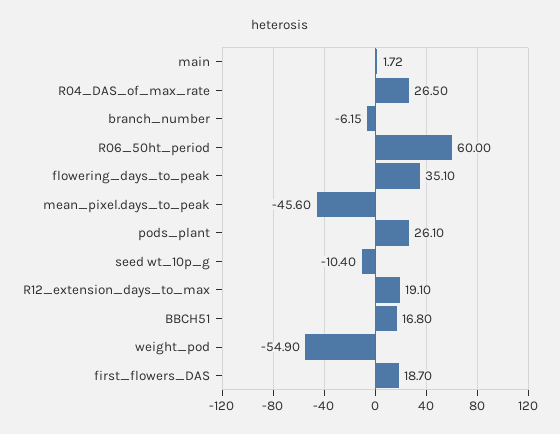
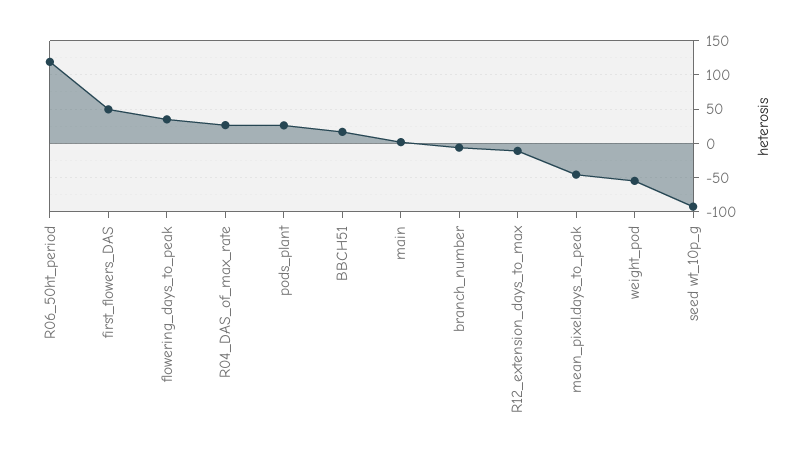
  {
    "main": 1.72,
    "R04_DAS_of_max_rate": 26.5,
    "branch_number": -6.15,
-   "R06_50ht_period": 60,
+   "R06_50ht_period": 120,
    "flowering_days_to_peak": 35.1,
    "mean_pixel.days_to_peak": -45.6,
    "pods_plant": 26.1,
-   "seed wt_10p_g": -10.4,
+   "seed wt_10p_g": -90,
-   "R12_extension_days_to_max": 19.1,
+   "R12_extension_days_to_max": -10,
    "BBCH51": 16.8,
    "weight_pod": -54.9,
-   "first_flowers_DAS": 18.7
+   "first_flowers_DAS": 50
  }

